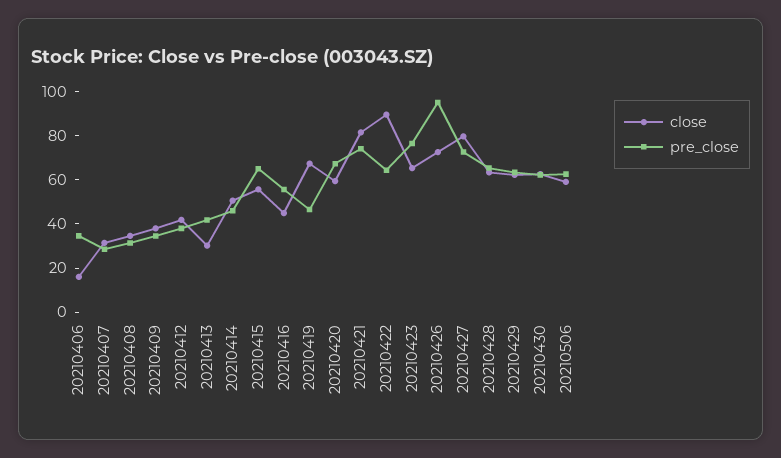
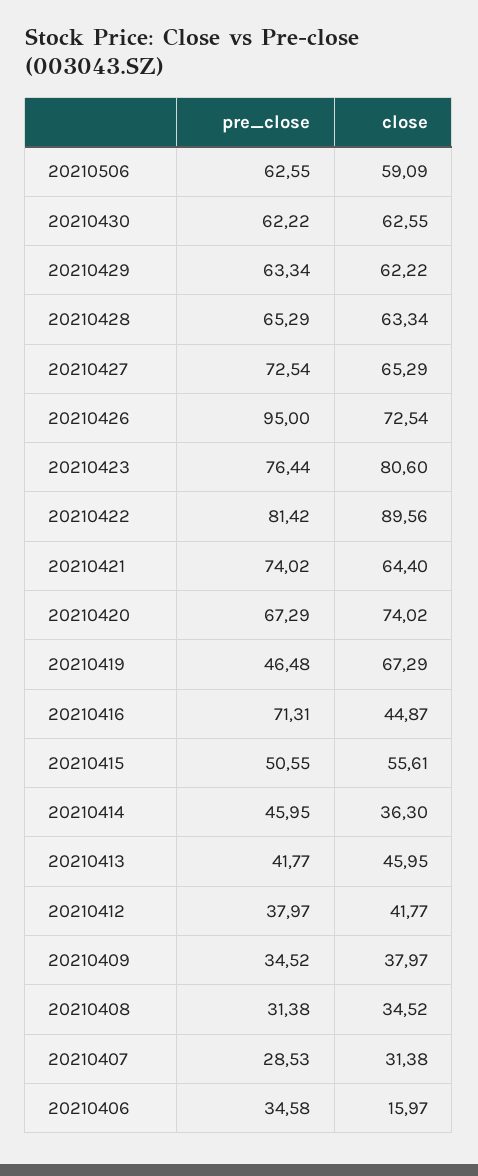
  {
    "close": {
      "20210406": 15.97,
      "20210407": 31.38,
      "20210408": 34.52,
      "20210409": 37.97,
      "20210412": 41.77,
-     "20210413": 30,
+     "20210413": 45.95,
-     "20210414": 50,
+     "20210414": 36.3,
      "20210415": 55.61,
      "20210416": 44.87,
      "20210419": 67.29,
-     "20210420": 60,
+     "20210420": 74.02,
-     "20210421": 80,
+     "20210421": 64.4,
      "20210422": 89.56,
-     "20210423": 65,
+     "20210423": 80.6,
      "20210426": 72.54,
-     "20210427": 80,
+     "20210427": 65.29,
      "20210428": 63.34,
      "20210429": 62.22,
      "20210430": 62.55,
      "20210506": 59.09
    },
    "pre_close": {
      "20210406": 34.58,
      "20210407": 28.53,
      "20210408": 31.38,
      "20210409": 34.52,
      "20210412": 37.97,
      "20210413": 41.77,
      "20210414": 45.95,
-     "20210415": 65,
+     "20210415": 50.55,
-     "20210416": 55,
+     "20210416": 71.31,
      "20210419": 46.48,
      "20210420": 67.29,
      "20210421": 74.02,
-     "20210422": 65,
+     "20210422": 81.42,
      "20210423": 76.44,
      "20210426": 95,
      "20210427": 72.54,
      "20210428": 65.29,
      "20210429": 63.34,
      "20210430": 62.22,
      "20210506": 62.55
    }
  }

